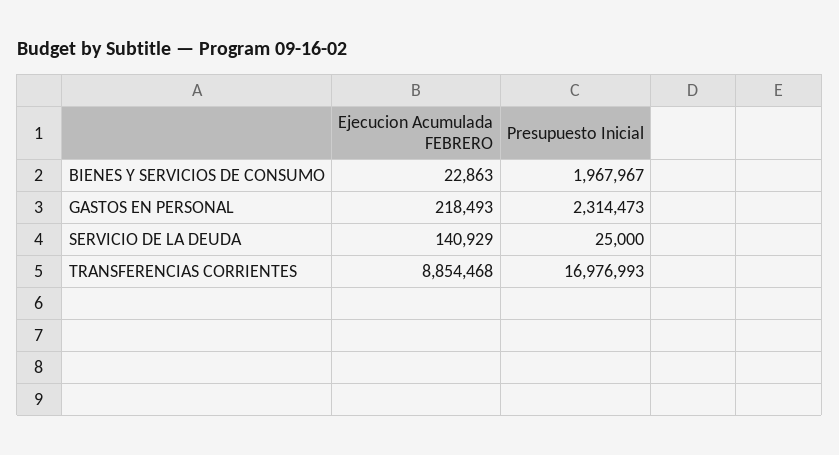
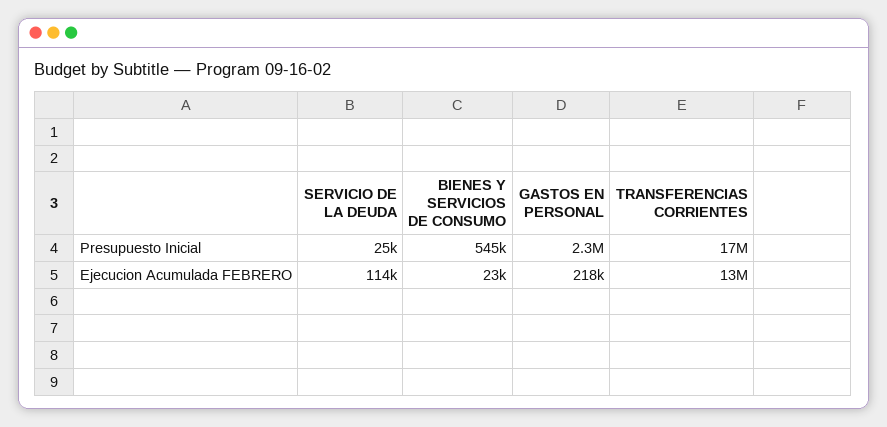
  {
    "Ejecucion Acumulada FEBRERO": {
      "BIENES Y SERVICIOS DE CONSUMO": 22863,
      "GASTOS EN PERSONAL": 218493,
-     "SERVICIO DE LA DEUDA": 140929,
+     "SERVICIO DE LA DEUDA": 114000,
-     "TRANSFERENCIAS CORRIENTES": 8854468
+     "TRANSFERENCIAS CORRIENTES": 13000000
    },
    "Presupuesto Inicial": {
-     "BIENES Y SERVICIOS DE CONSUMO": 1967967,
+     "BIENES Y SERVICIOS DE CONSUMO": 545000,
      "GASTOS EN PERSONAL": 2314473,
      "SERVICIO DE LA DEUDA": 25000,
      "TRANSFERENCIAS CORRIENTES": 16976993
    }
  }

